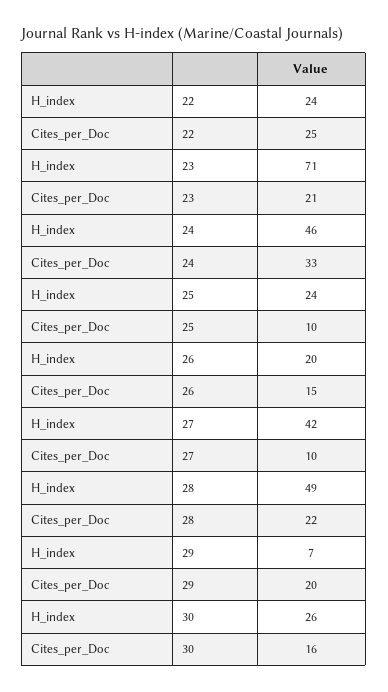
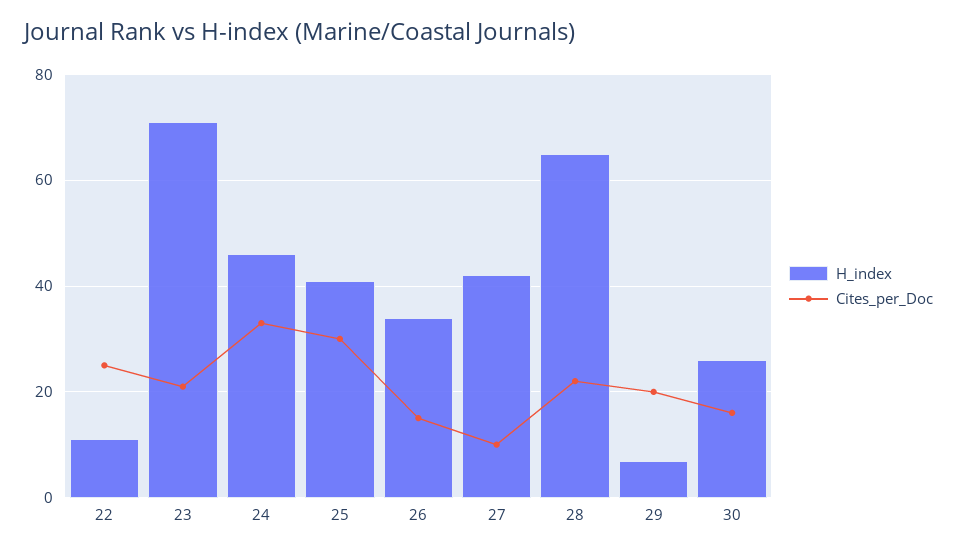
  {
    "H_index": {
-     "22": 24,
+     "22": 10,
      "23": 71,
      "24": 46,
-     "25": 24,
+     "25": 40,
-     "26": 20,
+     "26": 35,
      "27": 42,
-     "28": 49,
+     "28": 65,
      "29": 7,
      "30": 26
    },
    "Cites_per_Doc": {
      "22": 25,
      "23": 21,
      "24": 33,
-     "25": 10,
+     "25": 30,
      "26": 15,
      "27": 10,
      "28": 22,
      "29": 20,
      "30": 16
    }
  }

